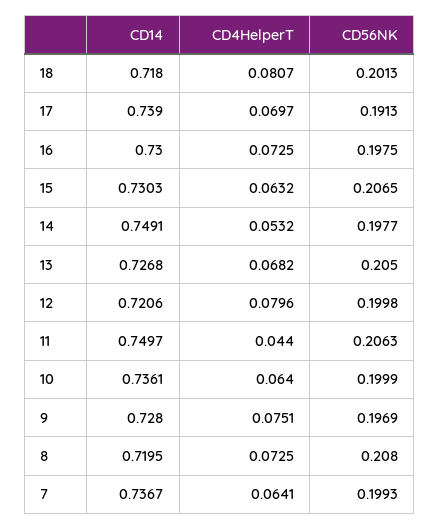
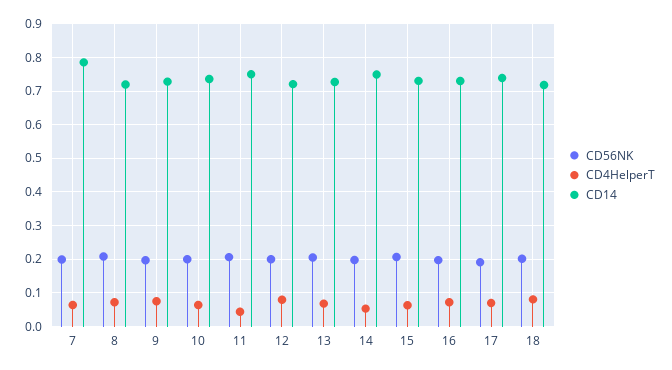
  {
    "CD14": {
      "18": 0.718,
      "17": 0.739,
      "16": 0.73,
      "15": 0.7303,
      "14": 0.7491,
      "13": 0.7268,
      "12": 0.7206,
      "11": 0.7497,
      "10": 0.7361,
      "9": 0.728,
      "8": 0.7195,
-     "7": 0.7367
+     "7": 0.78
    },
    "CD4HelperT": {
      "18": 0.0807,
      "17": 0.0697,
      "16": 0.0725,
      "15": 0.0632,
      "14": 0.0532,
      "13": 0.0682,
      "12": 0.0796,
      "11": 0.044,
      "10": 0.064,
      "9": 0.0751,
      "8": 0.0725,
      "7": 0.0641
    },
    "CD56NK": {
      "18": 0.2013,
      "17": 0.1913,
      "16": 0.1975,
      "15": 0.2065,
      "14": 0.1977,
      "13": 0.205,
      "12": 0.1998,
      "11": 0.2063,
      "10": 0.1999,
      "9": 0.1969,
      "8": 0.208,
      "7": 0.1993
    }
  }

